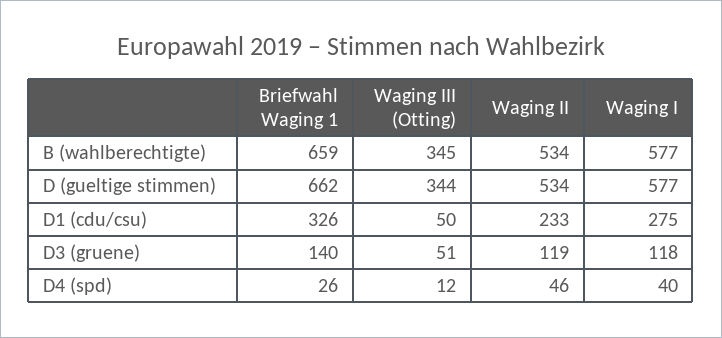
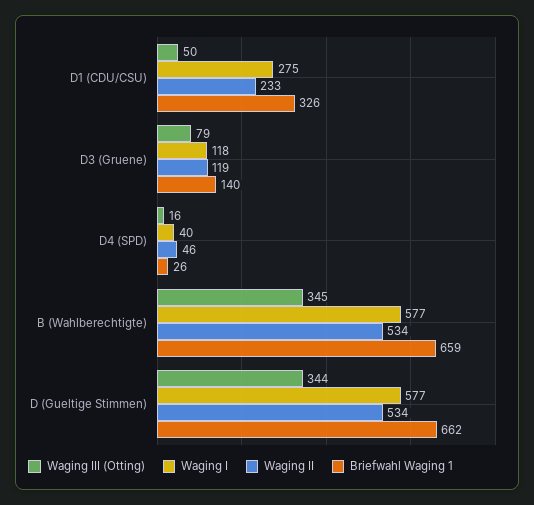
  {
    "Briefwahl Waging 1": {
      "B (wahlberechtigte)": 659,
      "D (gueltige stimmen)": 662,
      "D1 (cdu/csu)": 326,
      "D3 (gruene)": 140,
      "D4 (spd)": 26
    },
    "Waging III (Otting)": {
      "B (wahlberechtigte)": 345,
      "D (gueltige stimmen)": 344,
      "D1 (cdu/csu)": 50,
-     "D3 (gruene)": 51,
+     "D3 (gruene)": 79,
-     "D4 (spd)": 12
+     "D4 (spd)": 16
    },
    "Waging II": {
      "B (wahlberechtigte)": 534,
      "D (gueltige stimmen)": 534,
      "D1 (cdu/csu)": 233,
      "D3 (gruene)": 119,
      "D4 (spd)": 46
    },
    "Waging I": {
      "B (wahlberechtigte)": 577,
      "D (gueltige stimmen)": 577,
      "D1 (cdu/csu)": 275,
      "D3 (gruene)": 118,
      "D4 (spd)": 40
    }
  }

